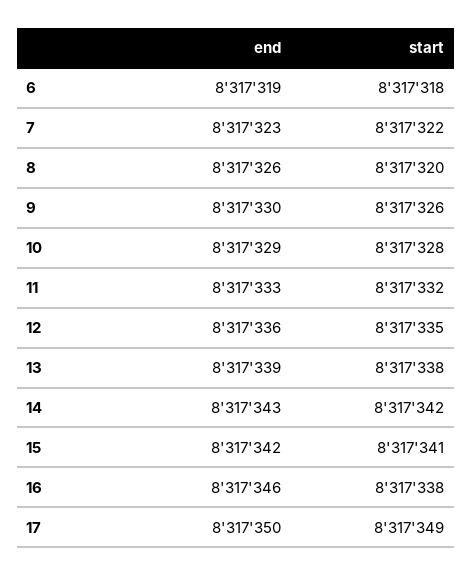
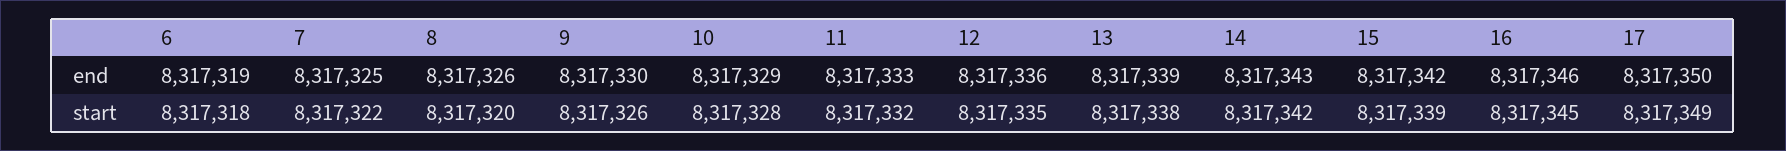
  {
    "end": {
      "6": 8317319,
-     "7": 8317323,
+     "7": 8317325,
      "8": 8317326,
      "9": 8317330,
      "10": 8317329,
      "11": 8317333,
      "12": 8317336,
      "13": 8317339,
      "14": 8317343,
      "15": 8317342,
      "16": 8317346,
      "17": 8317350
    },
    "start": {
      "6": 8317318,
      "7": 8317322,
      "8": 8317320,
      "9": 8317326,
      "10": 8317328,
      "11": 8317332,
      "12": 8317335,
      "13": 8317338,
      "14": 8317342,
-     "15": 8317341,
+     "15": 8317339,
-     "16": 8317338,
+     "16": 8317345,
      "17": 8317349
    }
  }

